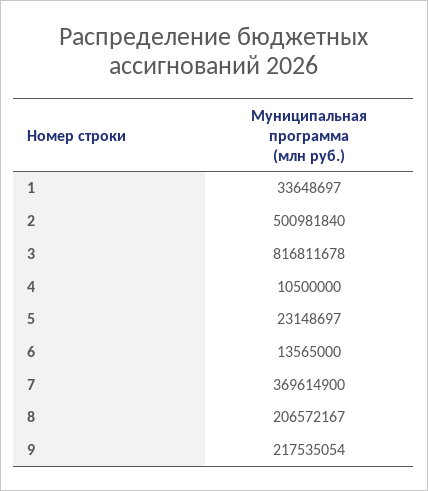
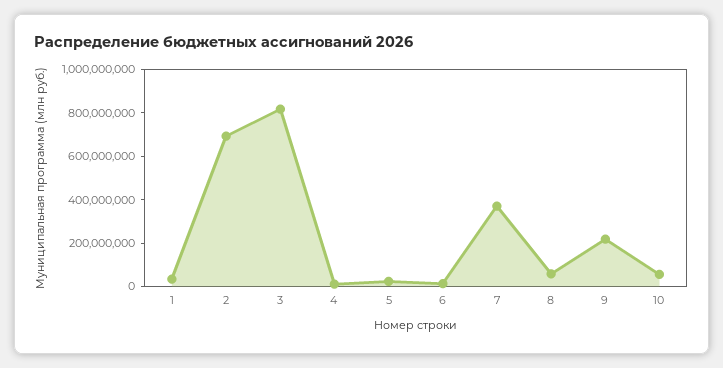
  {
    "1": 33648697,
-   "2": 500981840,
+   "2": 700000000,
    "3": 816811678,
    "4": 10500000,
    "5": 23148697,
    "6": 13565000,
    "7": 369614900,
-   "8": 206572167,
+   "8": 50000000,
-   "9": 217535054
+   "9": 217535054,
+   "10": 50000000
  }

